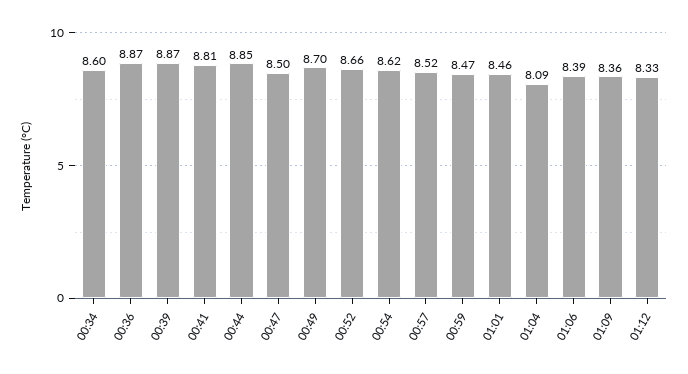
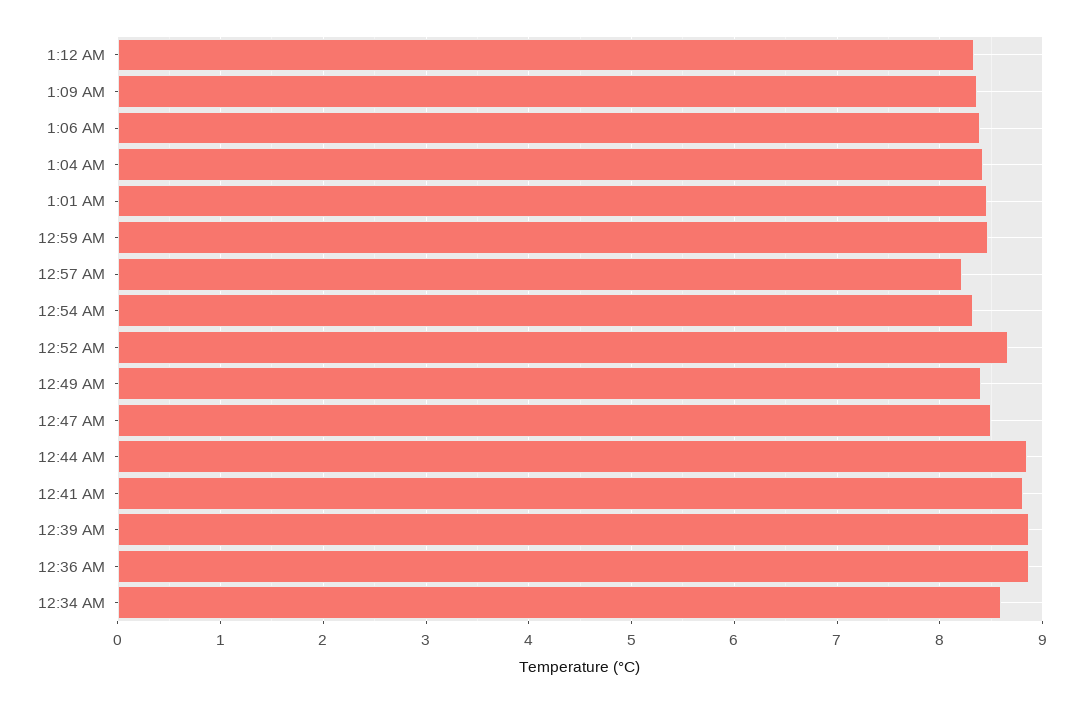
  {
    "00:34": 8.6,
    "00:36": 8.87,
    "00:39": 8.87,
    "00:41": 8.81,
    "00:44": 8.85,
    "00:47": 8.5,
-   "00:49": 8.7,
+   "00:49": 8.4,
    "00:52": 8.66,
-   "00:54": 8.62,
+   "00:54": 8.3,
-   "00:57": 8.52,
+   "00:57": 8.2,
    "00:59": 8.47,
    "01:01": 8.46,
-   "01:04": 8.09,
+   "01:04": 8.4,
    "01:06": 8.39,
    "01:09": 8.36,
    "01:12": 8.33
  }

